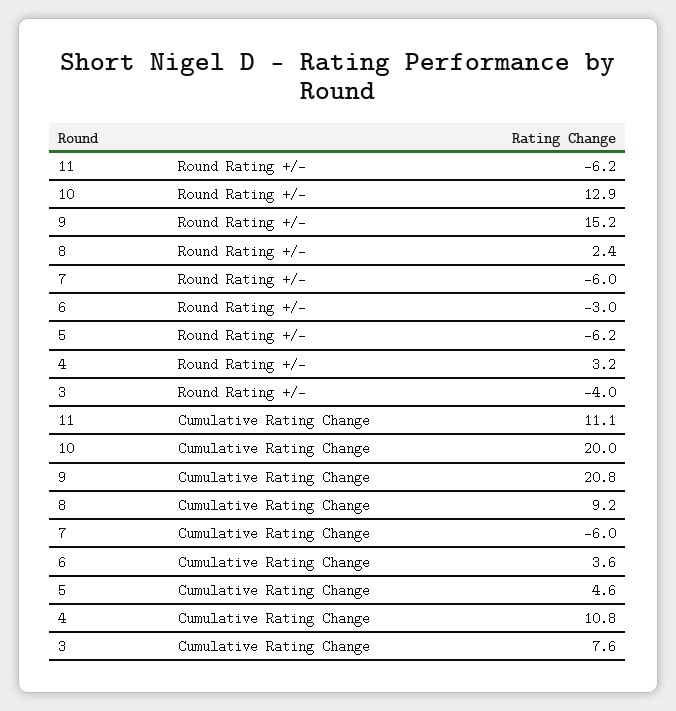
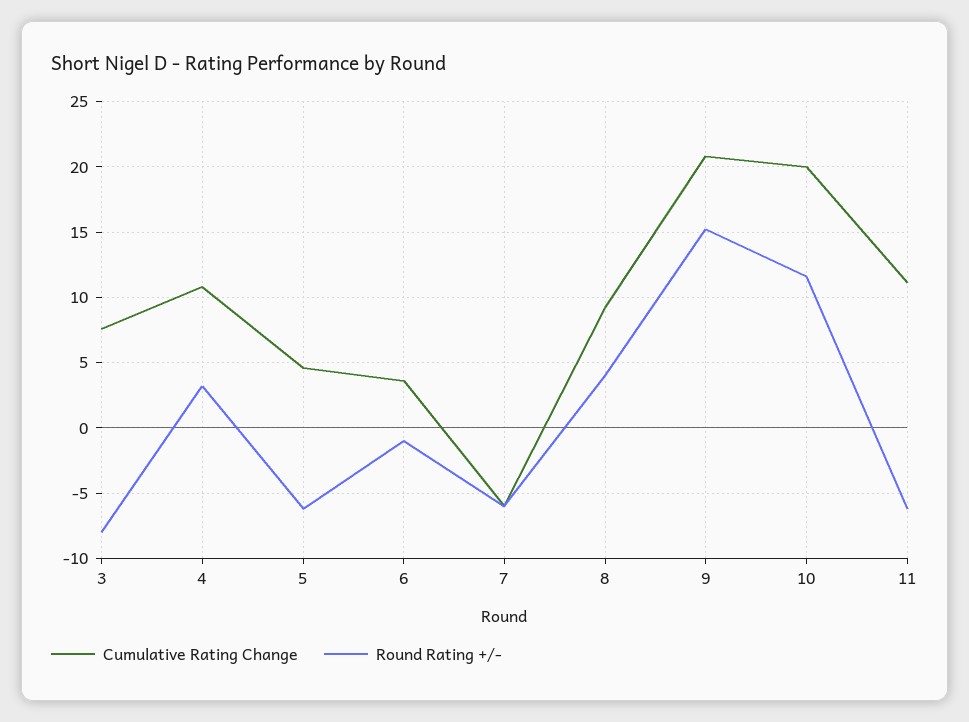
  {
    "Round Rating +/-": {
      "11": -6.2,
-     "10": 12.9,
+     "10": 11.5,
      "9": 15.2,
-     "8": 2.4,
+     "8": 4,
      "7": -6,
-     "6": -3,
+     "6": -1,
      "5": -6.2,
      "4": 3.2,
-     "3": -4
+     "3": -8
    },
    "Cumulative Rating Change": {
      "11": 11.1,
      "10": 20,
      "9": 20.8,
      "8": 9.2,
      "7": -6,
      "6": 3.6,
      "5": 4.6,
      "4": 10.8,
      "3": 7.6
    }
  }

